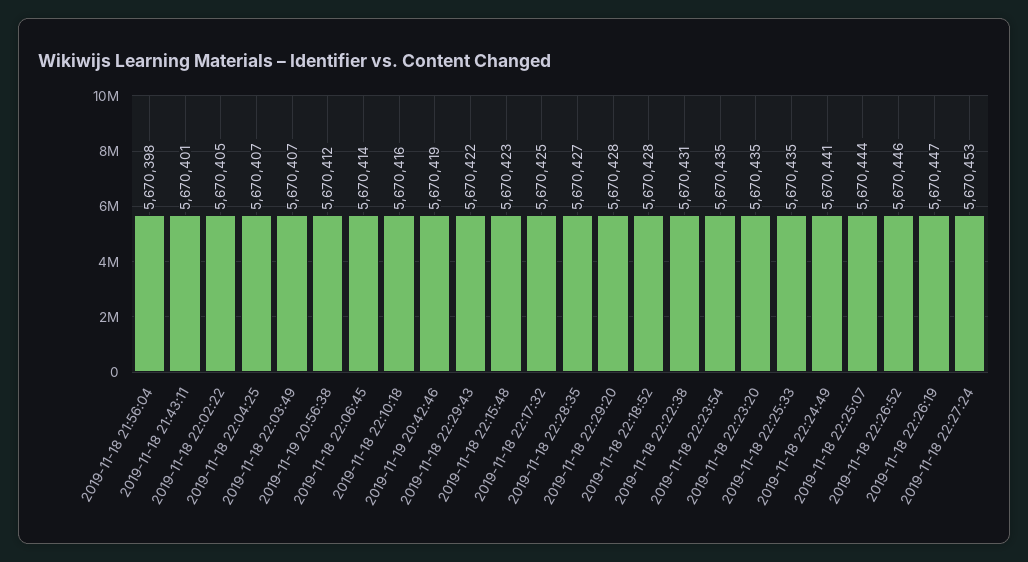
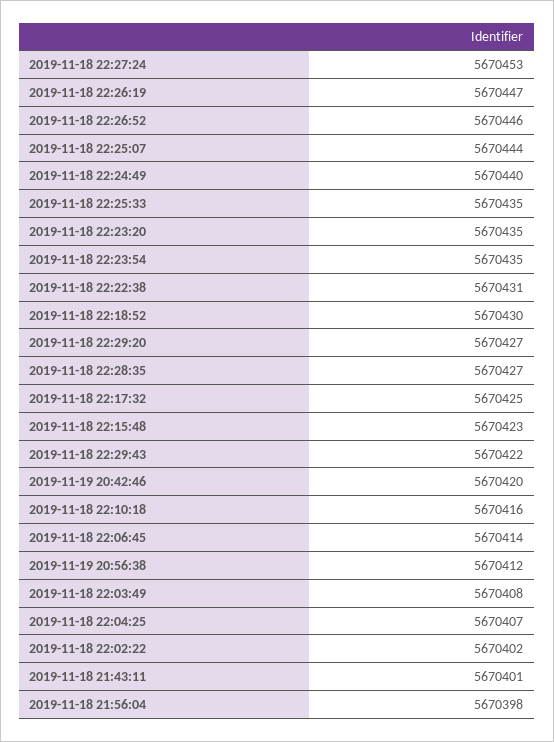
  {
    "2019-11-18 21:56:04": 5670398,
    "2019-11-18 21:43:11": 5670401,
-   "2019-11-18 22:02:22": 5670405,
+   "2019-11-18 22:02:22": 5670402,
    "2019-11-18 22:04:25": 5670407,
-   "2019-11-18 22:03:49": 5670407,
+   "2019-11-18 22:03:49": 5670408,
    "2019-11-19 20:56:38": 5670412,
    "2019-11-18 22:06:45": 5670414,
    "2019-11-18 22:10:18": 5670416,
-   "2019-11-19 20:42:46": 5670419,
+   "2019-11-19 20:42:46": 5670420,
    "2019-11-18 22:29:43": 5670422,
    "2019-11-18 22:15:48": 5670423,
    "2019-11-18 22:17:32": 5670425,
    "2019-11-18 22:28:35": 5670427,
-   "2019-11-18 22:29:20": 5670428,
+   "2019-11-18 22:29:20": 5670427,
-   "2019-11-18 22:18:52": 5670428,
+   "2019-11-18 22:18:52": 5670430,
    "2019-11-18 22:22:38": 5670431,
    "2019-11-18 22:23:54": 5670435,
    "2019-11-18 22:23:20": 5670435,
    "2019-11-18 22:25:33": 5670435,
-   "2019-11-18 22:24:49": 5670441,
+   "2019-11-18 22:24:49": 5670440,
    "2019-11-18 22:25:07": 5670444,
    "2019-11-18 22:26:52": 5670446,
    "2019-11-18 22:26:19": 5670447,
    "2019-11-18 22:27:24": 5670453
  }

